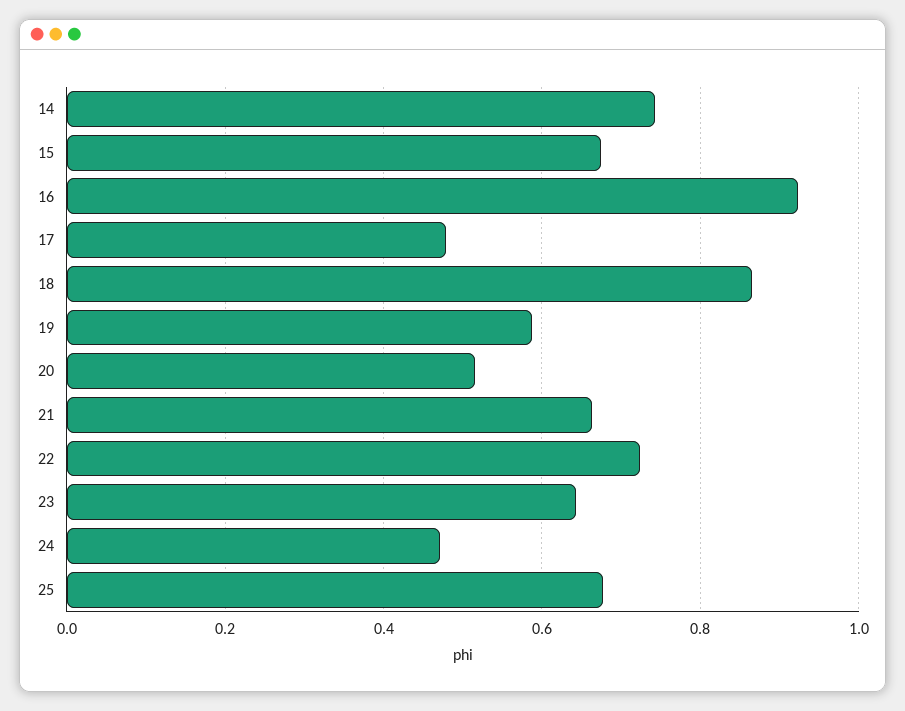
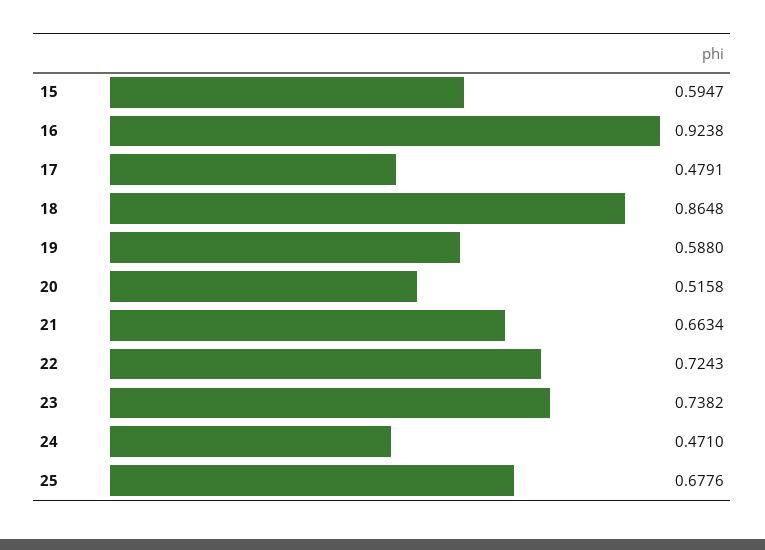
  {
-   "14": 0.74,
-   "15": 0.68,
+   "15": 0.5947,
    "16": 0.9238,
    "17": 0.4791,
    "18": 0.8648,
    "19": 0.588,
    "20": 0.5158,
    "21": 0.6634,
    "22": 0.7243,
-   "23": 0.64,
+   "23": 0.7382,
    "24": 0.471,
    "25": 0.6776
  }

